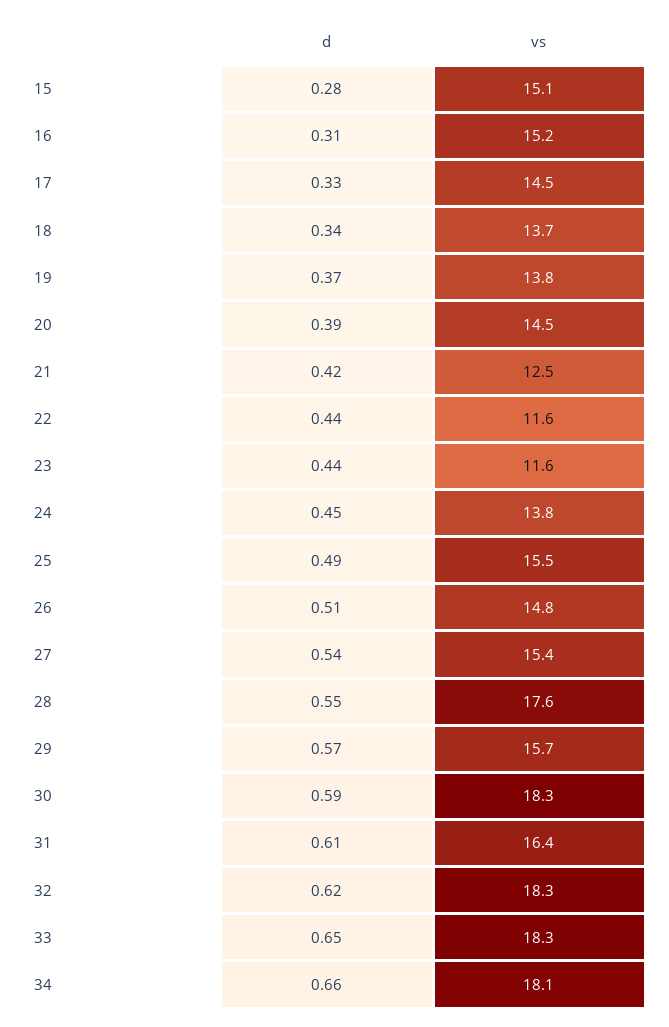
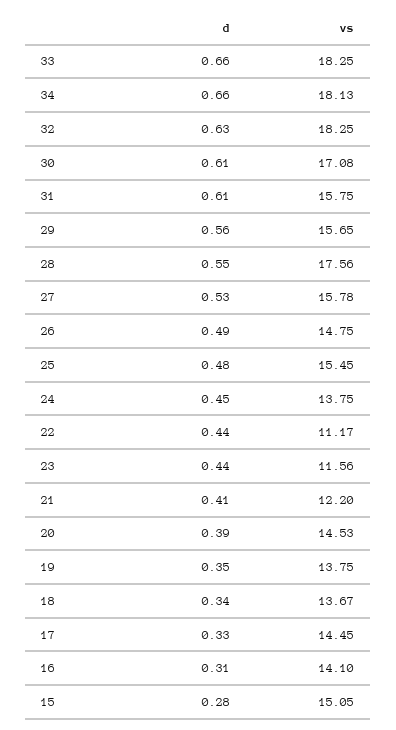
  {
    "d": {
      "15": 0.28,
      "16": 0.31,
      "17": 0.33,
      "18": 0.34,
-     "19": 0.37,
+     "19": 0.35,
      "20": 0.39,
-     "21": 0.42,
+     "21": 0.41,
      "22": 0.44,
      "23": 0.44,
      "24": 0.45,
-     "25": 0.49,
+     "25": 0.48,
-     "26": 0.51,
+     "26": 0.49,
-     "27": 0.54,
+     "27": 0.53,
      "28": 0.55,
-     "29": 0.57,
+     "29": 0.56,
-     "30": 0.59,
+     "30": 0.61,
      "31": 0.61,
-     "32": 0.62,
+     "32": 0.63,
-     "33": 0.65,
+     "33": 0.66,
      "34": 0.66
    },
    "vs": {
      "15": 15.05,
-     "16": 15.2,
+     "16": 14.1,
      "17": 14.45,
      "18": 13.67,
      "19": 13.75,
      "20": 14.53,
-     "21": 12.5,
+     "21": 12.2,
-     "22": 11.6,
+     "22": 11.17,
      "23": 11.56,
      "24": 13.75,
      "25": 15.45,
      "26": 14.75,
-     "27": 15.4,
+     "27": 15.78,
      "28": 17.56,
      "29": 15.65,
-     "30": 18.3,
+     "30": 17.08,
-     "31": 16.4,
+     "31": 15.75,
      "32": 18.25,
      "33": 18.25,
      "34": 18.13
    }
  }

